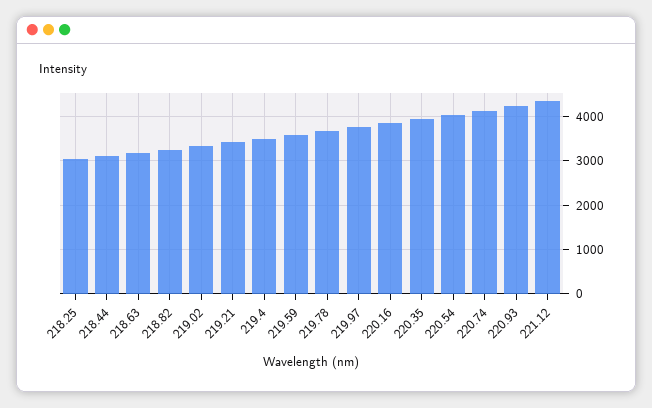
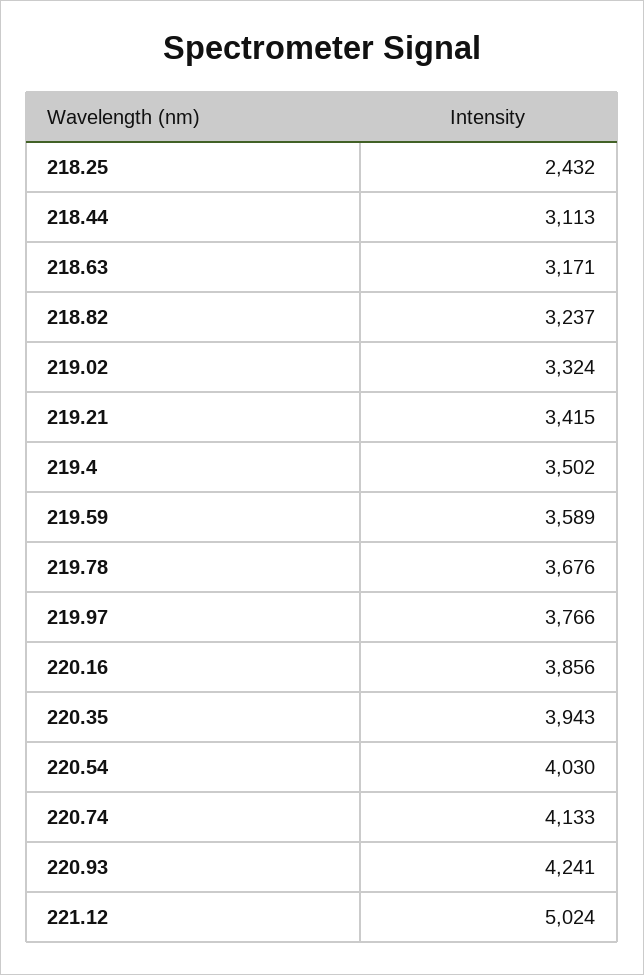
  {
-   "218.25": 3000,
+   "218.25": 2432,
    "218.44": 3113,
    "218.63": 3171,
    "218.82": 3237,
    "219.02": 3324,
    "219.21": 3415,
    "219.4": 3502,
    "219.59": 3589,
    "219.78": 3676,
    "219.97": 3766,
    "220.16": 3856,
    "220.35": 3943,
    "220.54": 4030,
    "220.74": 4133,
    "220.93": 4241,
-   "221.12": 4400
+   "221.12": 5024
  }

